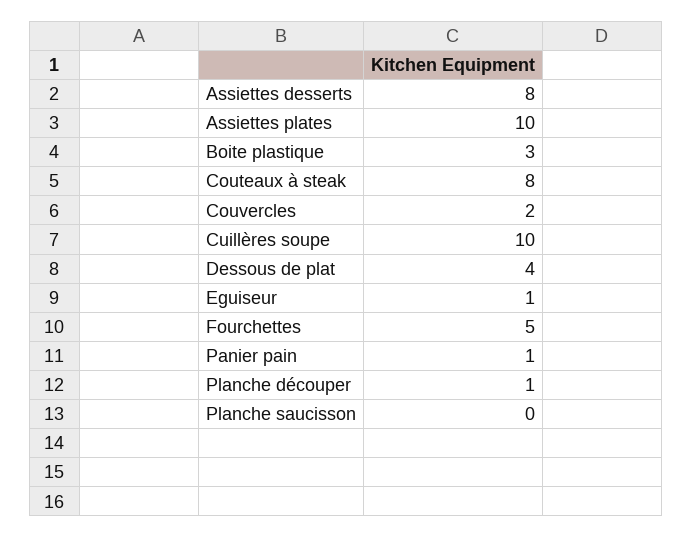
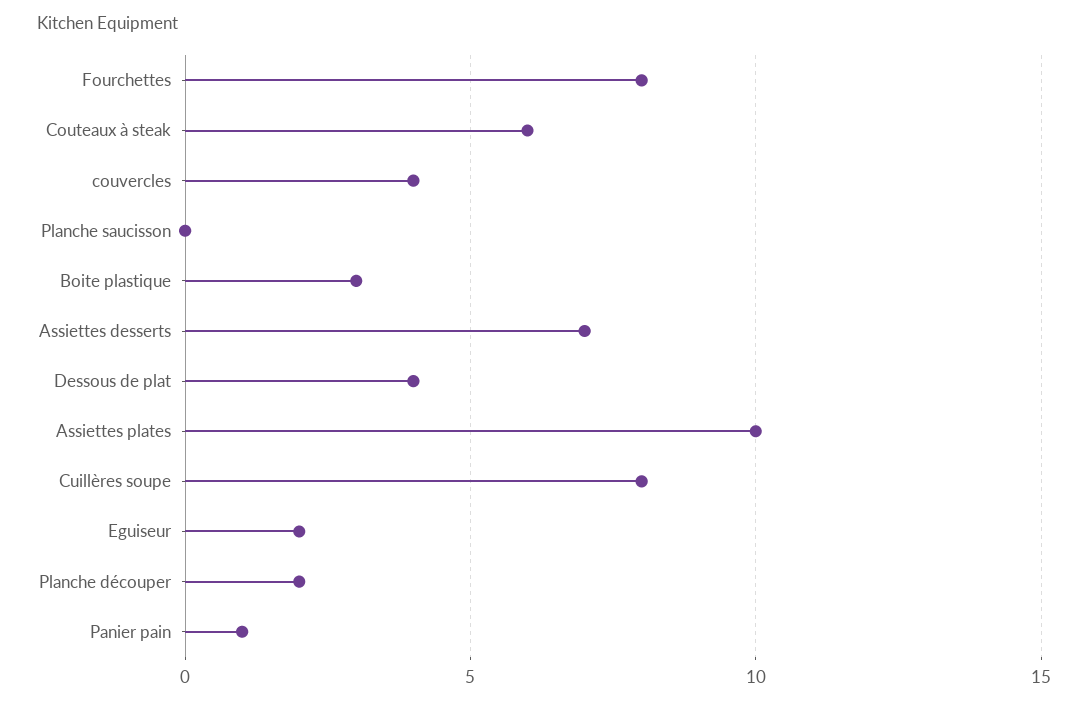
  {
-   "Assiettes desserts": 8,
+   "Assiettes desserts": 7,
    "Assiettes plates": 10,
    "Boite plastique": 3,
-   "Couteaux à steak": 8,
+   "Couteaux à steak": 6,
-   "Couvercles": 2,
+   "Couvercles": 4,
-   "Cuillères soupe": 10,
+   "Cuillères soupe": 8,
    "Dessous de plat": 4,
-   "Eguiseur": 1,
+   "Eguiseur": 2,
-   "Fourchettes": 5,
+   "Fourchettes": 8,
    "Panier pain": 1,
-   "Planche découper": 1,
+   "Planche découper": 2,
    "Planche saucisson": 0
  }

